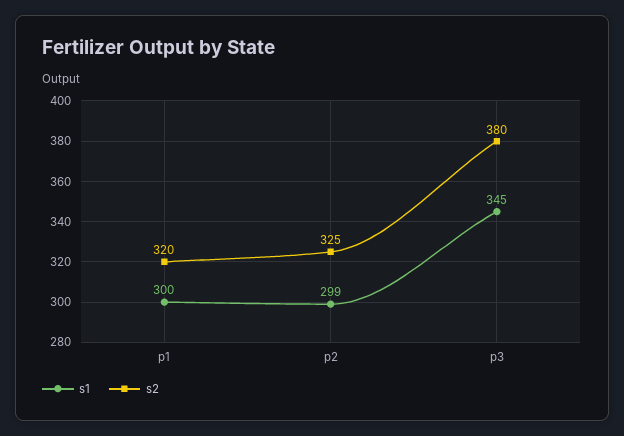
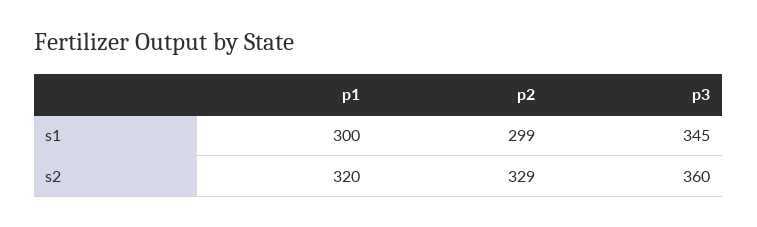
  {
    "s1": {
      "p1": 300,
      "p2": 299,
      "p3": 345
    },
    "s2": {
      "p1": 320,
-     "p2": 325,
+     "p2": 329,
-     "p3": 380
+     "p3": 360
    }
  }

